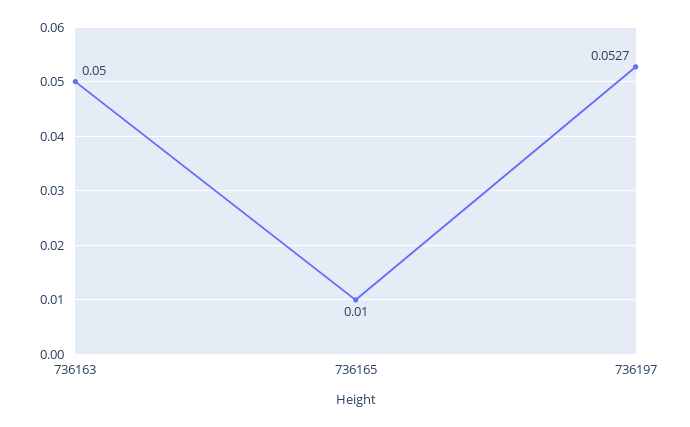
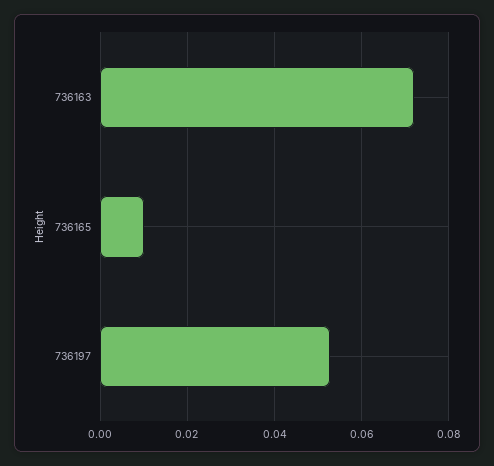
  {
-   "736163": 0.05,
+   "736163": 0.072,
    "736165": 0.01,
    "736197": 0.0527
  }

